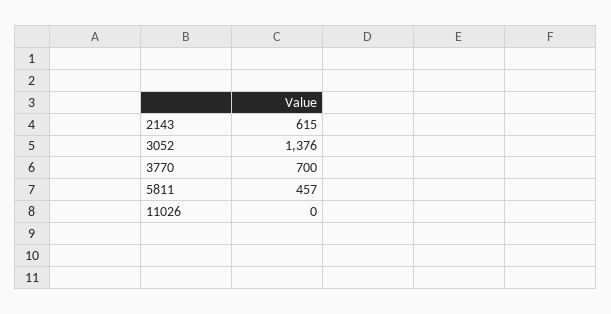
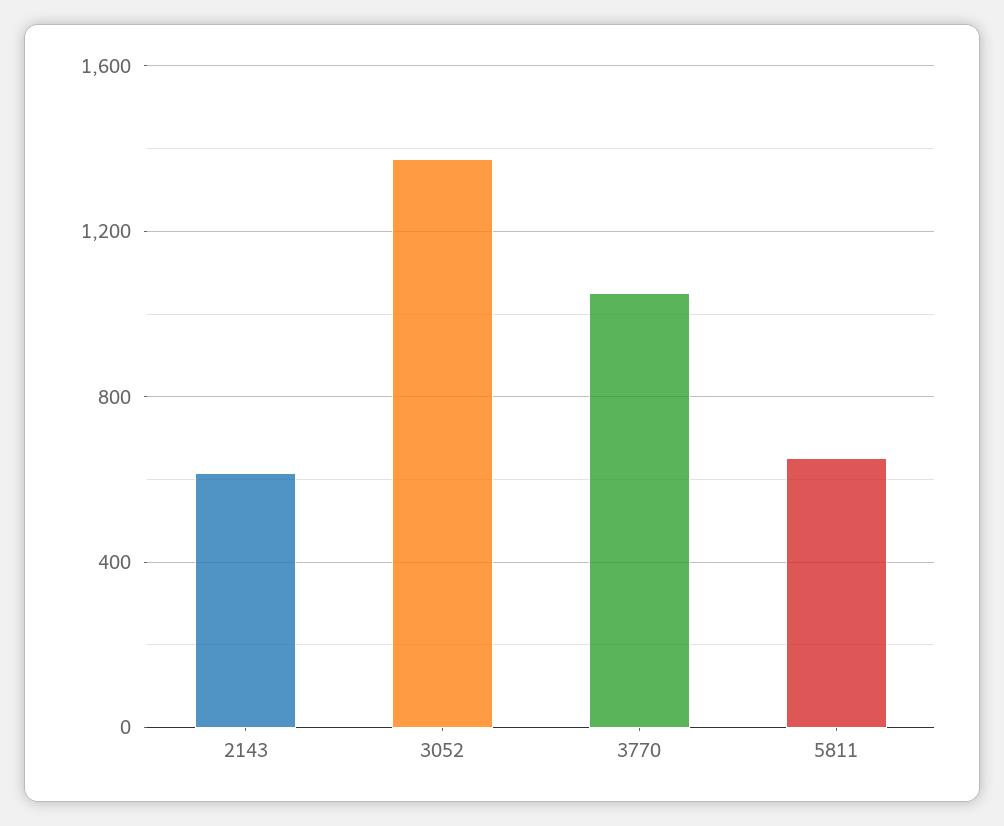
  {
    "2143": 615,
    "3052": 1376,
-   "3770": 700,
+   "3770": 1050,
-   "5811": 457,
+   "5811": 650
-   "11026": 0
  }

